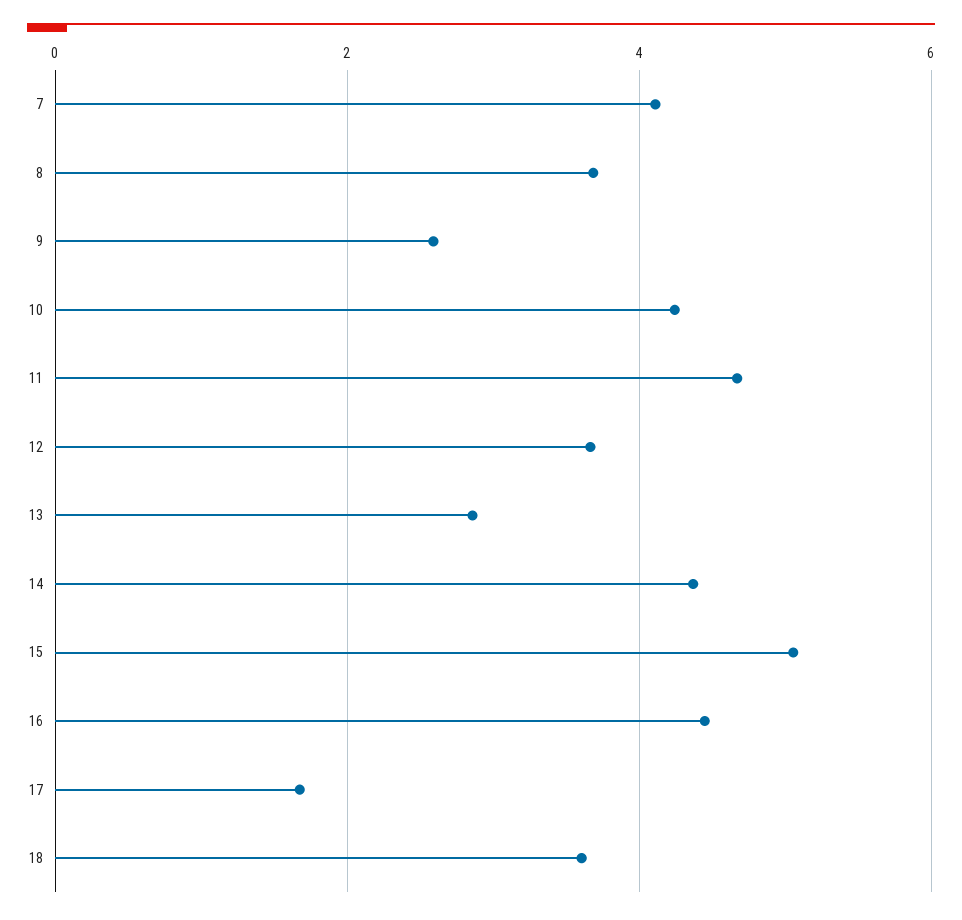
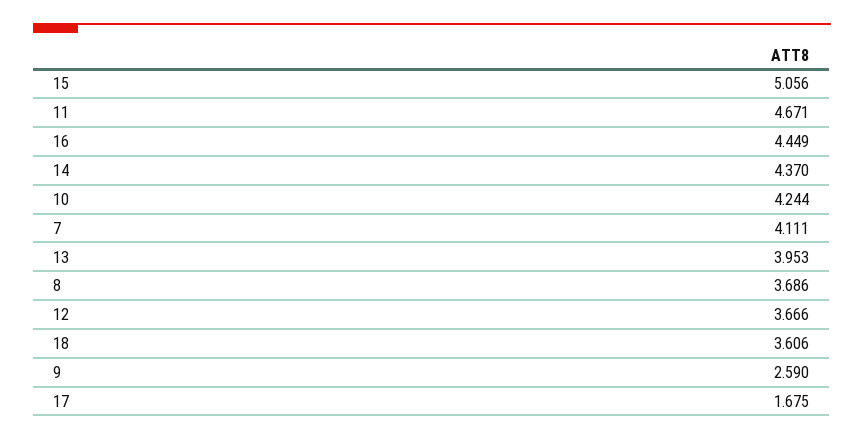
  {
    "7": 4.111,
    "8": 3.686,
    "9": 2.59,
    "10": 4.244,
    "11": 4.671,
    "12": 3.666,
-   "13": 2.8,
+   "13": 3.953,
    "14": 4.37,
    "15": 5.056,
    "16": 4.449,
    "17": 1.675,
    "18": 3.606
  }

